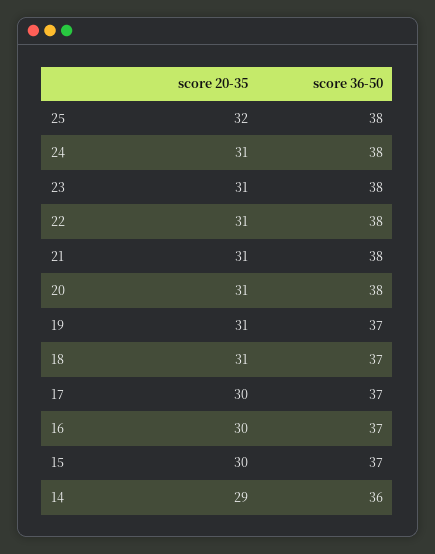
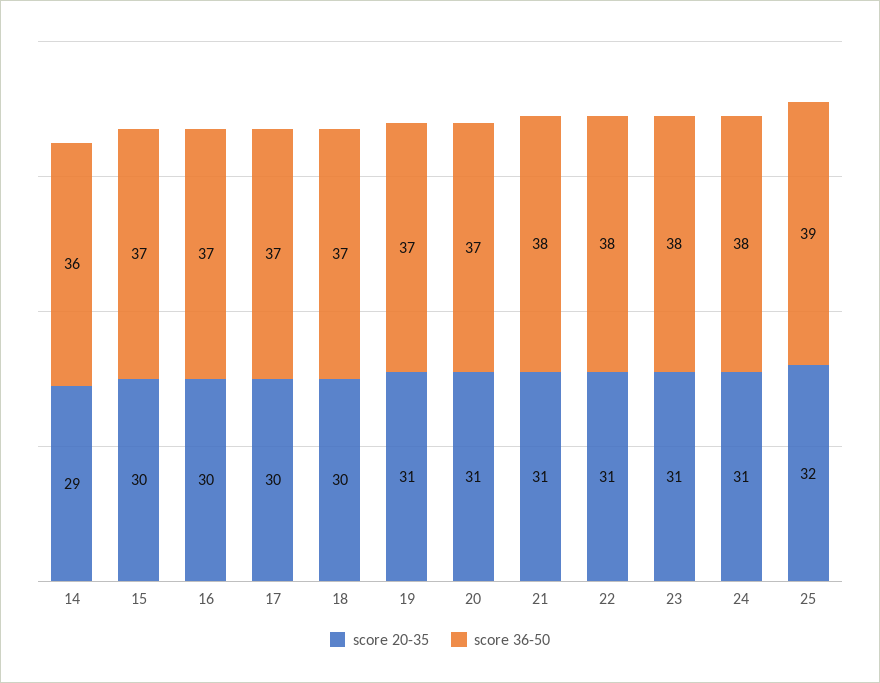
  {
    "score 20-35": {
      "25": 32,
      "24": 31,
      "23": 31,
      "22": 31,
      "21": 31,
      "20": 31,
      "19": 31,
-     "18": 31,
+     "18": 30,
      "17": 30,
      "16": 30,
      "15": 30,
      "14": 29
    },
    "score 36-50": {
-     "25": 38,
+     "25": 39,
      "24": 38,
      "23": 38,
      "22": 38,
      "21": 38,
-     "20": 38,
+     "20": 37,
      "19": 37,
      "18": 37,
      "17": 37,
      "16": 37,
      "15": 37,
      "14": 36
    }
  }

